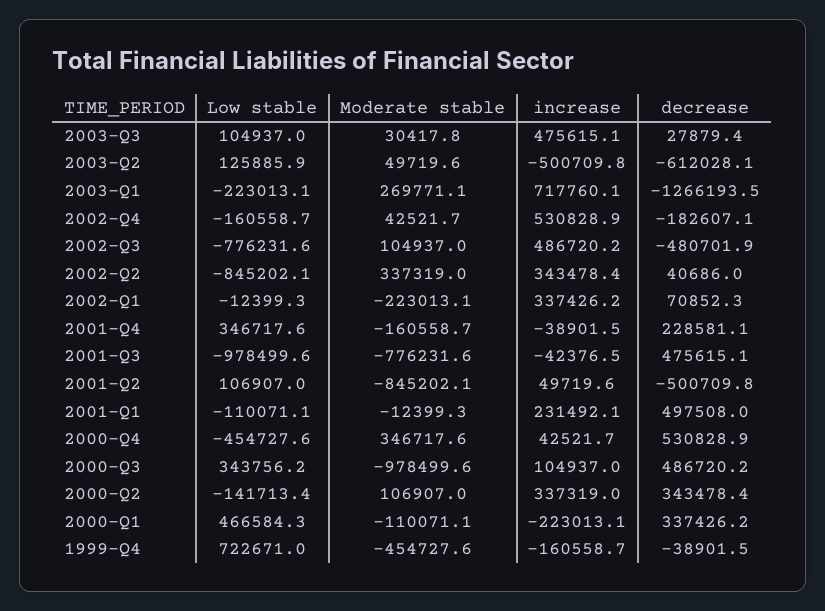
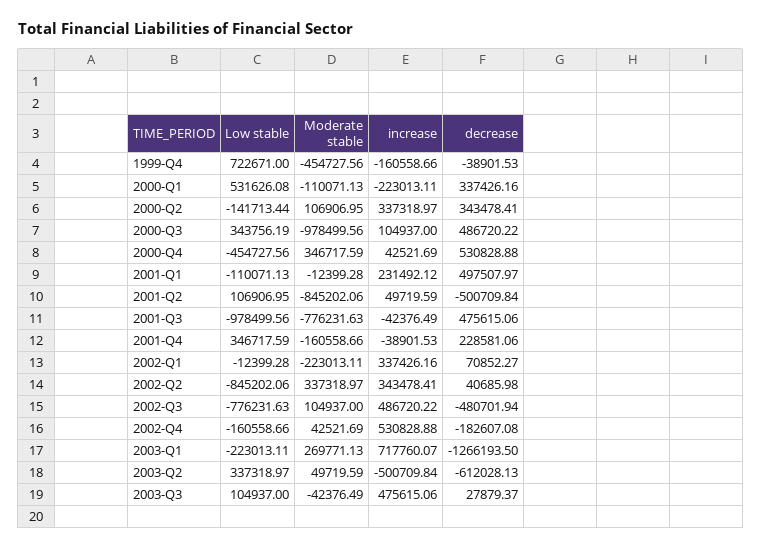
  {
    "Low stable": {
      "2003-Q3": 104937,
-     "2003-Q2": 125885.9,
+     "2003-Q2": 337318.97,
      "2003-Q1": -223013.11,
      "2002-Q4": -160558.66,
      "2002-Q3": -776231.63,
      "2002-Q2": -845202.06,
      "2002-Q1": -12399.28,
      "2001-Q4": 346717.59,
      "2001-Q3": -978499.56,
      "2001-Q2": 106906.95,
      "2001-Q1": -110071.13,
      "2000-Q4": -454727.56,
      "2000-Q3": 343756.19,
      "2000-Q2": -141713.44,
-     "2000-Q1": 466584.3,
+     "2000-Q1": 531626.08,
      "1999-Q4": 722671
    },
    "Moderate stable": {
-     "2003-Q3": 30417.8,
+     "2003-Q3": -42376.49,
      "2003-Q2": 49719.59,
      "2003-Q1": 269771.13,
      "2002-Q4": 42521.69,
      "2002-Q3": 104937,
      "2002-Q2": 337318.97,
      "2002-Q1": -223013.11,
      "2001-Q4": -160558.66,
      "2001-Q3": -776231.63,
      "2001-Q2": -845202.06,
      "2001-Q1": -12399.28,
      "2000-Q4": 346717.59,
      "2000-Q3": -978499.56,
      "2000-Q2": 106906.95,
      "2000-Q1": -110071.13,
      "1999-Q4": -454727.56
    },
    "increase": {
      "2003-Q3": 475615.06,
      "2003-Q2": -500709.84,
      "2003-Q1": 717760.07,
      "2002-Q4": 530828.88,
      "2002-Q3": 486720.22,
      "2002-Q2": 343478.41,
      "2002-Q1": 337426.16,
      "2001-Q4": -38901.53,
      "2001-Q3": -42376.49,
      "2001-Q2": 49719.59,
      "2001-Q1": 231492.12,
      "2000-Q4": 42521.69,
      "2000-Q3": 104937,
      "2000-Q2": 337318.97,
      "2000-Q1": -223013.11,
      "1999-Q4": -160558.66
    },
    "decrease": {
      "2003-Q3": 27879.37,
      "2003-Q2": -612028.13,
      "2003-Q1": -1266193.5,
      "2002-Q4": -182607.08,
      "2002-Q3": -480701.94,
      "2002-Q2": 40685.98,
      "2002-Q1": 70852.27,
      "2001-Q4": 228581.06,
      "2001-Q3": 475615.06,
      "2001-Q2": -500709.84,
      "2001-Q1": 497507.97,
      "2000-Q4": 530828.88,
      "2000-Q3": 486720.22,
      "2000-Q2": 343478.41,
      "2000-Q1": 337426.16,
      "1999-Q4": -38901.53
    }
  }

